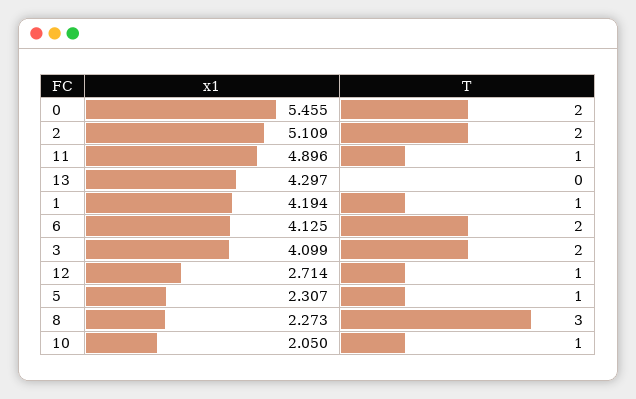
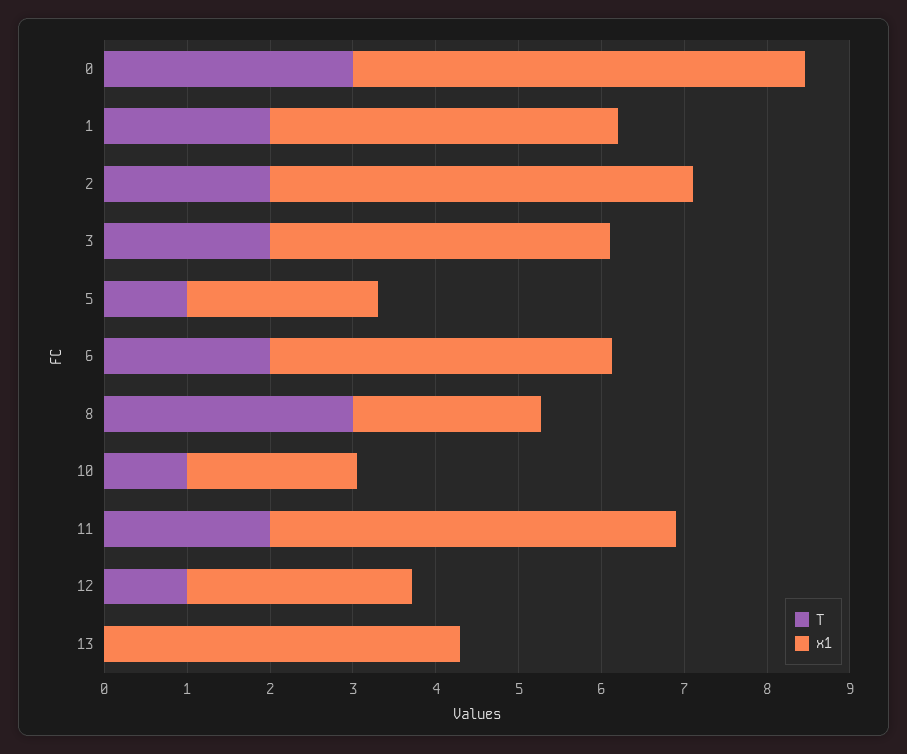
  {
    "x1": {
      "0": 5.455,
      "2": 5.109,
      "11": 4.896,
      "13": 4.297,
      "1": 4.194,
      "6": 4.125,
      "3": 4.099,
      "12": 2.714,
      "5": 2.307,
      "8": 2.273,
      "10": 2.05
    },
    "T": {
-     "0": 2,
+     "0": 3,
      "2": 2,
-     "11": 1,
+     "11": 2,
      "13": 0,
-     "1": 1,
+     "1": 2,
      "6": 2,
      "3": 2,
      "12": 1,
      "5": 1,
      "8": 3,
      "10": 1
    }
  }

